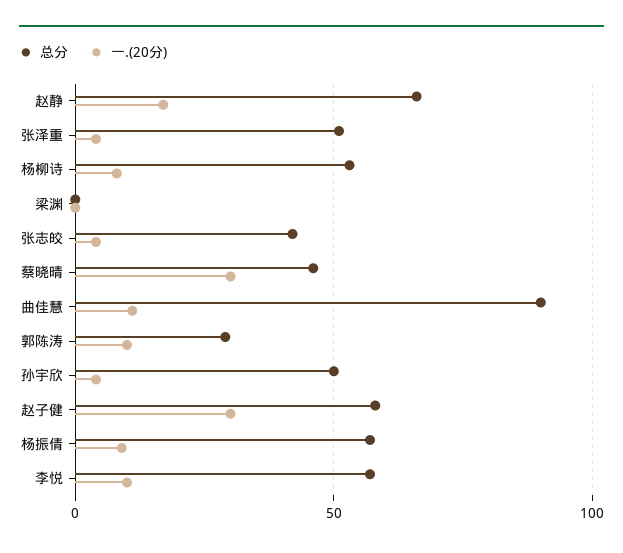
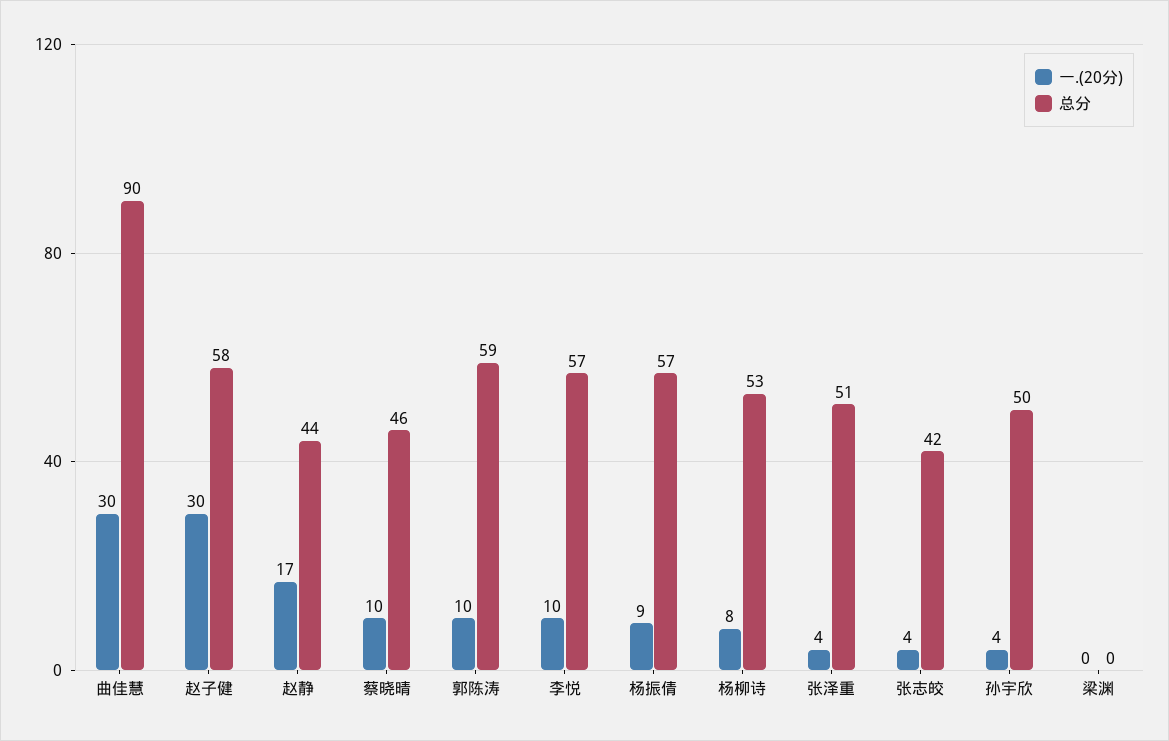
  {
    "总分": {
-     "赵静": 65,
+     "赵静": 44,
      "张泽重": 51,
      "杨柳诗": 53,
      "梁渊": 0,
      "张志皎": 42,
      "蔡晓晴": 46,
      "曲佳慧": 90,
-     "郭陈涛": 30,
+     "郭陈涛": 59,
      "孙宇欣": 50,
      "赵子健": 58,
      "杨振倩": 57,
      "李悦": 57
    },
    "一.(20分)": {
      "赵静": 17,
      "张泽重": 4,
      "杨柳诗": 8,
      "梁渊": 0,
      "张志皎": 4,
-     "蔡晓晴": 30,
+     "蔡晓晴": 10,
-     "曲佳慧": 10,
+     "曲佳慧": 30,
      "郭陈涛": 10,
      "孙宇欣": 4,
      "赵子健": 30,
      "杨振倩": 9,
      "李悦": 10
    }
  }

